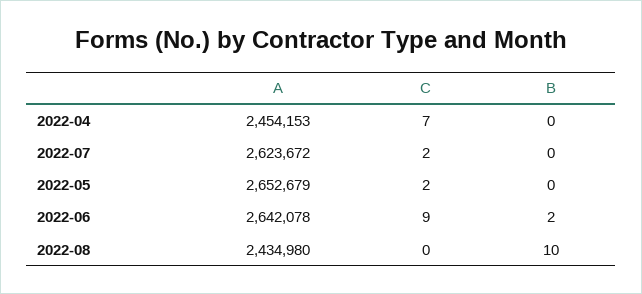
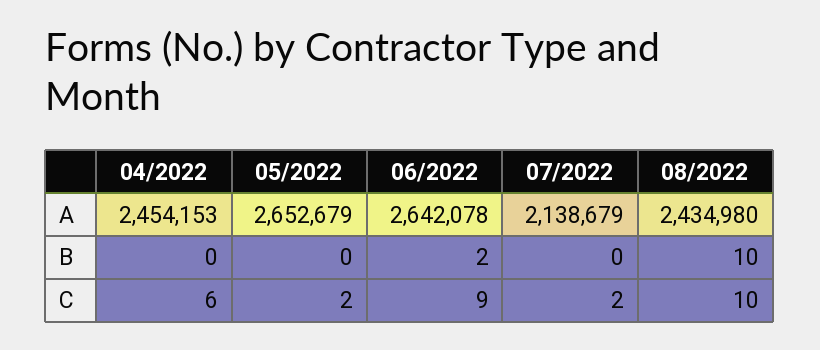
  {
    "A": {
      "2022-04": 2454153,
-     "2022-07": 2623672,
+     "2022-07": 2138679,
      "2022-05": 2652679,
      "2022-06": 2642078,
      "2022-08": 2434980
    },
    "C": {
-     "2022-04": 7,
+     "2022-04": 6,
      "2022-07": 2,
      "2022-05": 2,
      "2022-06": 9,
-     "2022-08": 0
+     "2022-08": 10
    },
    "B": {
      "2022-04": 0,
      "2022-07": 0,
      "2022-05": 0,
      "2022-06": 2,
      "2022-08": 10
    }
  }

